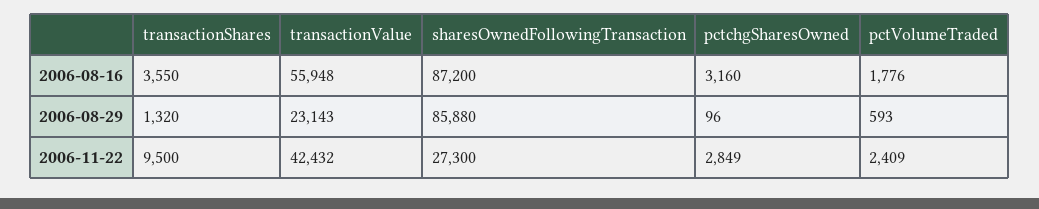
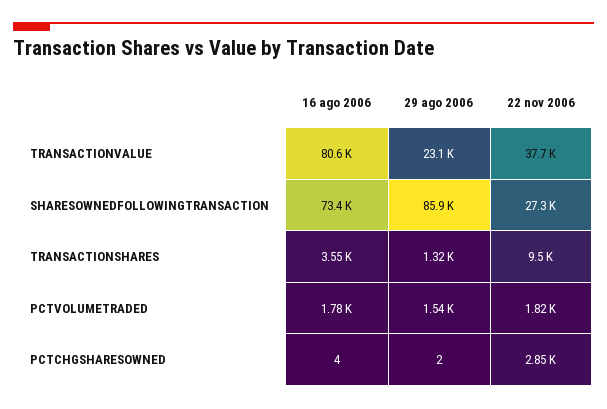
  {
    "transactionShares": {
      "2006-08-16": 3550,
      "2006-08-29": 1320,
      "2006-11-22": 9500
    },
    "transactionValue": {
-     "2006-08-16": 55948,
+     "2006-08-16": 80600,
      "2006-08-29": 23143,
-     "2006-11-22": 42432
+     "2006-11-22": 37700
    },
    "sharesOwnedFollowingTransaction": {
-     "2006-08-16": 87200,
+     "2006-08-16": 73400,
      "2006-08-29": 85880,
      "2006-11-22": 27300
    },
    "pctchgSharesOwned": {
-     "2006-08-16": 3160,
+     "2006-08-16": 4,
-     "2006-08-29": 96,
+     "2006-08-29": 2,
      "2006-11-22": 2849
    },
    "pctVolumeTraded": {
      "2006-08-16": 1776,
-     "2006-08-29": 593,
+     "2006-08-29": 1540,
-     "2006-11-22": 2409
+     "2006-11-22": 1820
    }
  }

